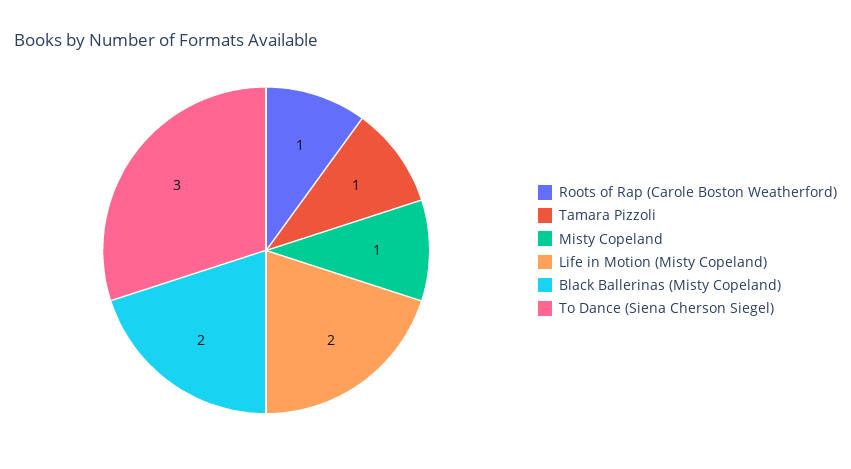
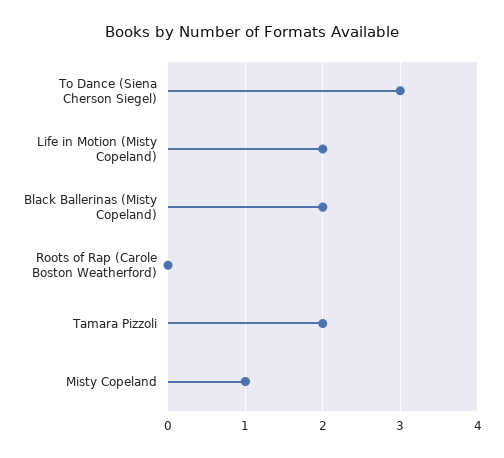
  {
-   "Roots of Rap (Carole Boston Weatherford)": 1,
+   "Roots of Rap (Carole Boston Weatherford)": 0,
-   "Tamara Pizzoli": 1,
+   "Tamara Pizzoli": 2,
    "Misty Copeland": 1,
    "Life in Motion (Misty Copeland)": 2,
    "Black Ballerinas (Misty Copeland)": 2,
    "To Dance (Siena Cherson Siegel)": 3
  }

